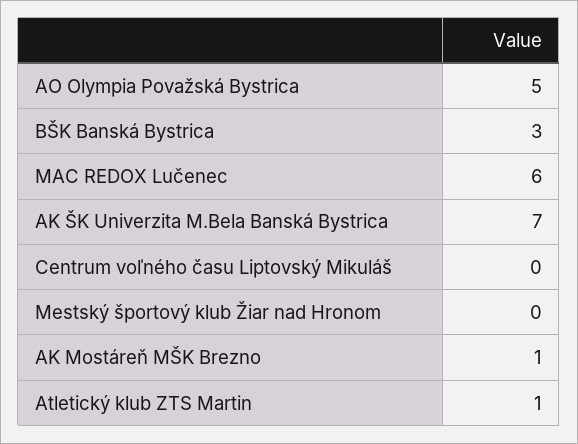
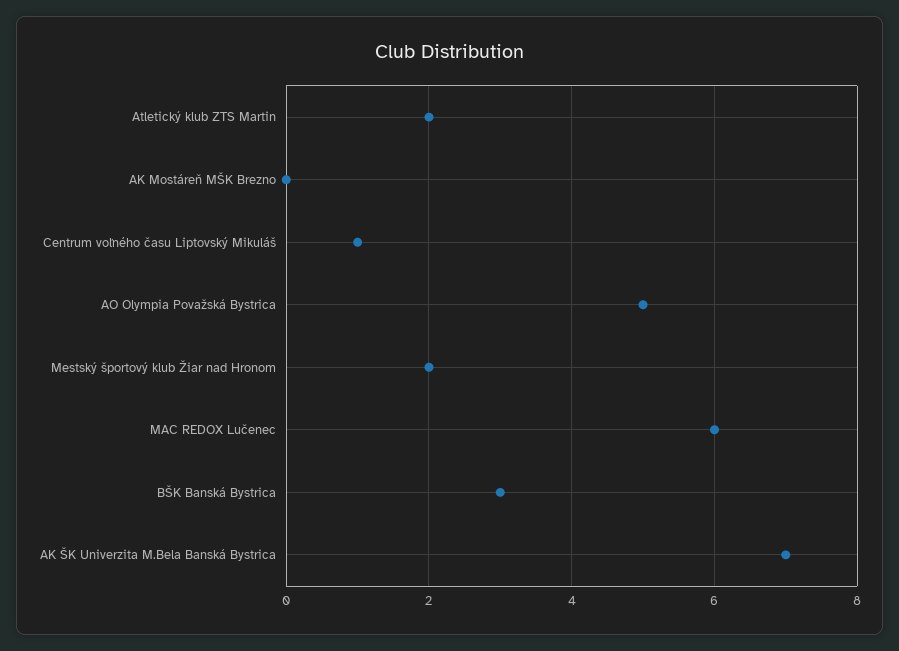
  {
    "AO Olympia Považská Bystrica": 5,
    "BŠK Banská Bystrica": 3,
    "MAC REDOX Lučenec": 6,
    "AK ŠK Univerzita M.Bela Banská Bystrica": 7,
-   "Centrum voľného času Liptovský Mikuláš": 0,
+   "Centrum voľného času Liptovský Mikuláš": 1,
-   "Mestský športový klub Žiar nad Hronom": 0,
+   "Mestský športový klub Žiar nad Hronom": 2,
-   "AK Mostáreň MŠK Brezno": 1,
+   "AK Mostáreň MŠK Brezno": 0,
-   "Atletický klub ZTS Martin": 1
+   "Atletický klub ZTS Martin": 2
  }

